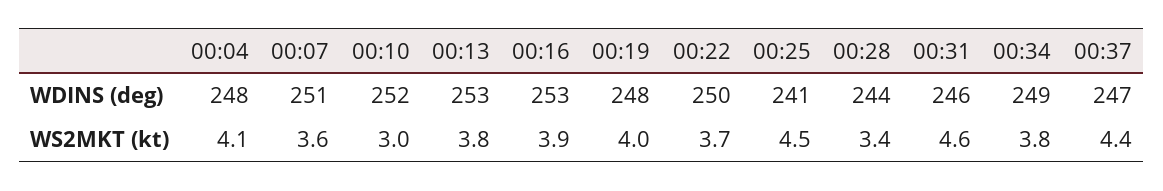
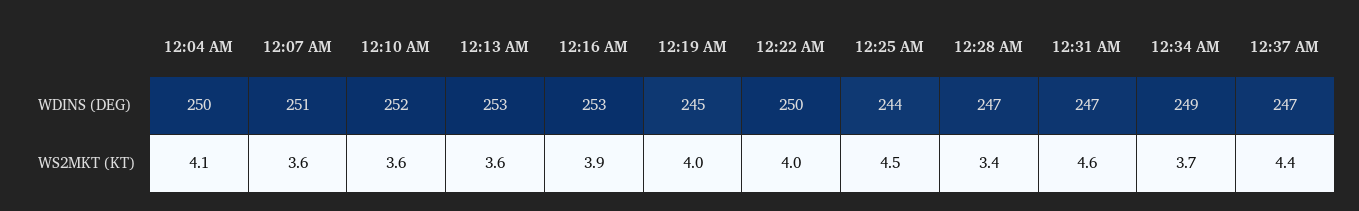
  {
    "00:04": {
-     "WDINS (deg)": 248,
+     "WDINS (deg)": 250,
      "WS2MKT (kt)": 4.1
    },
    "00:07": {
      "WDINS (deg)": 251,
      "WS2MKT (kt)": 3.6
    },
    "00:10": {
      "WDINS (deg)": 252,
-     "WS2MKT (kt)": 3
+     "WS2MKT (kt)": 3.6
    },
    "00:13": {
      "WDINS (deg)": 253,
-     "WS2MKT (kt)": 3.8
+     "WS2MKT (kt)": 3.6
    },
    "00:16": {
      "WDINS (deg)": 253,
      "WS2MKT (kt)": 3.9
    },
    "00:19": {
-     "WDINS (deg)": 248,
+     "WDINS (deg)": 245,
      "WS2MKT (kt)": 4
    },
    "00:22": {
      "WDINS (deg)": 250,
-     "WS2MKT (kt)": 3.7
+     "WS2MKT (kt)": 4
    },
    "00:25": {
-     "WDINS (deg)": 241,
+     "WDINS (deg)": 244,
      "WS2MKT (kt)": 4.5
    },
    "00:28": {
-     "WDINS (deg)": 244,
+     "WDINS (deg)": 247,
      "WS2MKT (kt)": 3.4
    },
    "00:31": {
-     "WDINS (deg)": 246,
+     "WDINS (deg)": 247,
      "WS2MKT (kt)": 4.6
    },
    "00:34": {
      "WDINS (deg)": 249,
-     "WS2MKT (kt)": 3.8
+     "WS2MKT (kt)": 3.7
    },
    "00:37": {
      "WDINS (deg)": 247,
      "WS2MKT (kt)": 4.4
    }
  }

